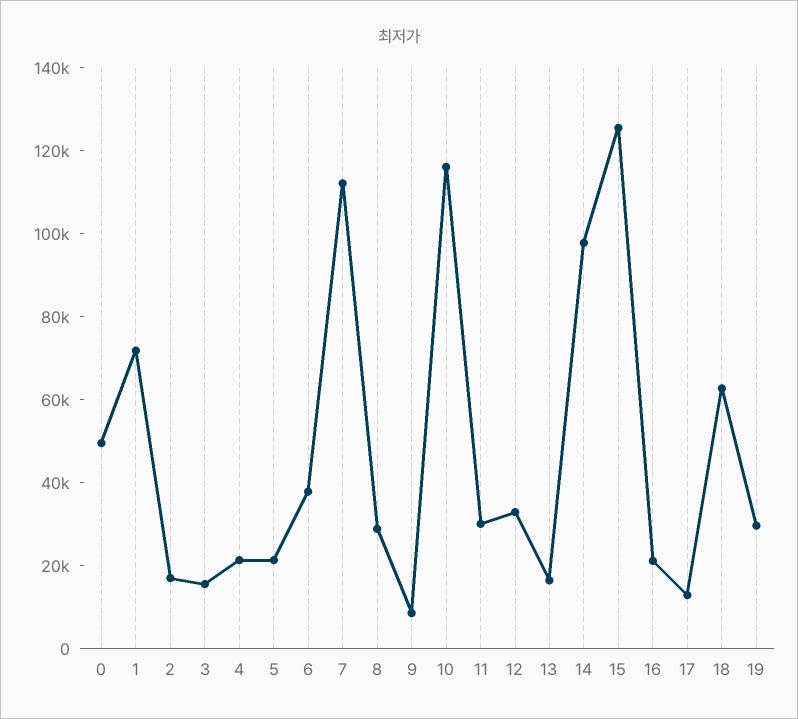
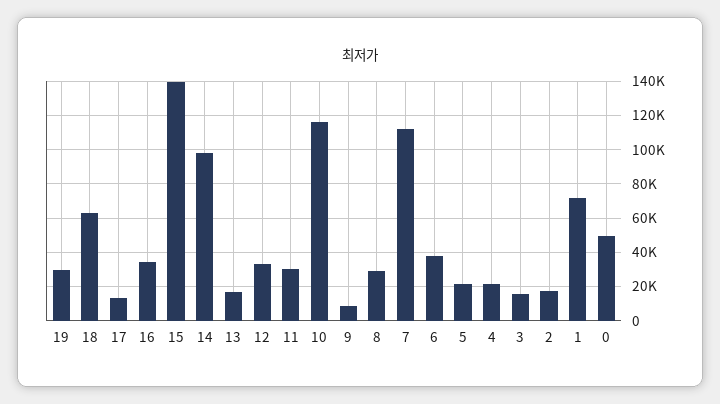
  {
    "0": 50000,
    "1": 70000,
    "2": 15000,
    "3": 15000,
    "4": 20000,
    "5": 20000,
    "6": 40000,
    "7": 110000,
    "8": 30000,
    "9": 10000,
    "10": 115000,
    "11": 30000,
    "12": 35000,
    "13": 15000,
    "14": 100000,
-   "15": 125000,
+   "15": 140000,
-   "16": 20000,
+   "16": 35000,
    "17": 15000,
    "18": 65000,
    "19": 30000
  }

